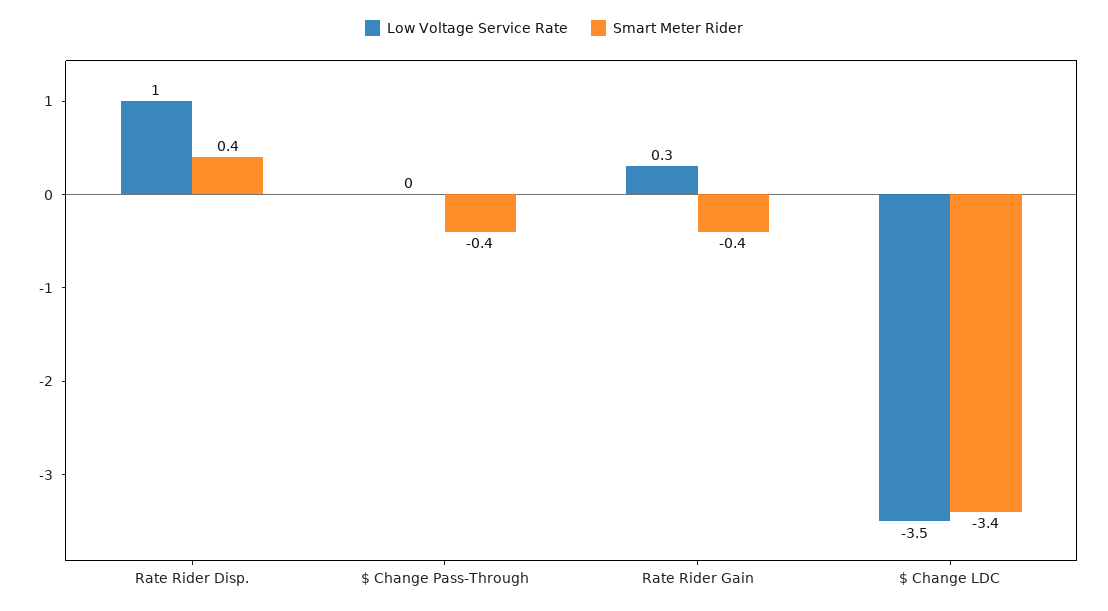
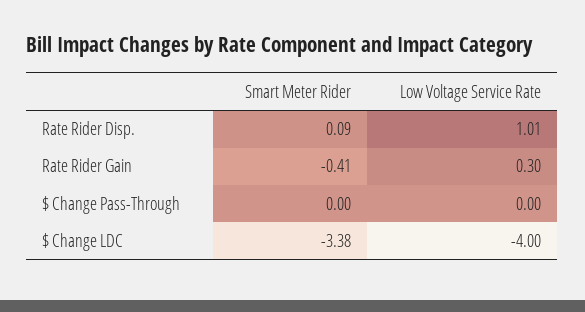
  {
    "Low Voltage Service Rate": {
      "Rate Rider Disp.": 1.01,
      "$ Change Pass-Through": 0,
      "Rate Rider Gain": 0.3,
-     "$ Change LDC": -3.5
+     "$ Change LDC": -4
    },
    "Smart Meter Rider": {
-     "Rate Rider Disp.": 0.4,
+     "Rate Rider Disp.": 0.09,
-     "$ Change Pass-Through": -0.4,
+     "$ Change Pass-Through": 0,
      "Rate Rider Gain": -0.41,
      "$ Change LDC": -3.38
    }
  }

